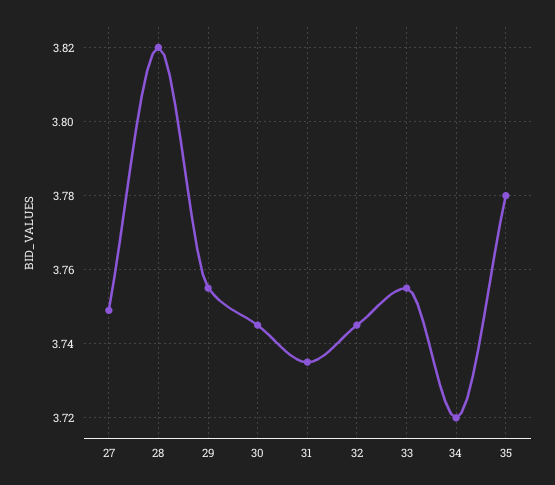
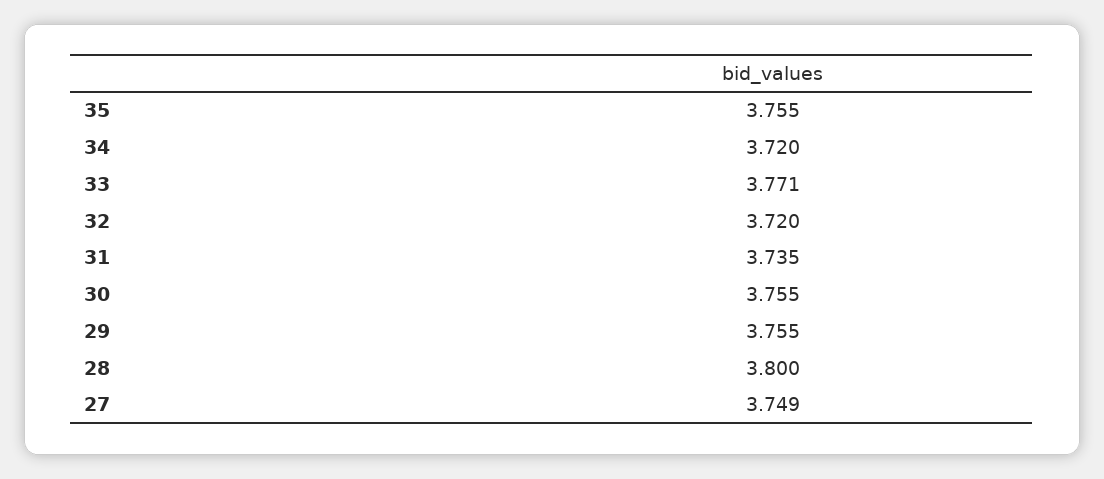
  {
    "27": 3.749,
-   "28": 3.82,
+   "28": 3.8,
    "29": 3.755,
-   "30": 3.745,
+   "30": 3.755,
    "31": 3.735,
-   "32": 3.745,
+   "32": 3.72,
-   "33": 3.755,
+   "33": 3.771,
    "34": 3.72,
-   "35": 3.78
+   "35": 3.755
  }

